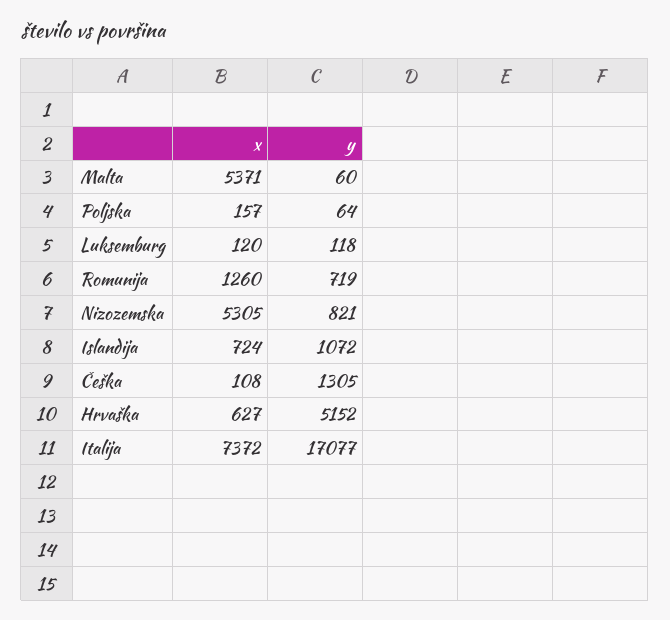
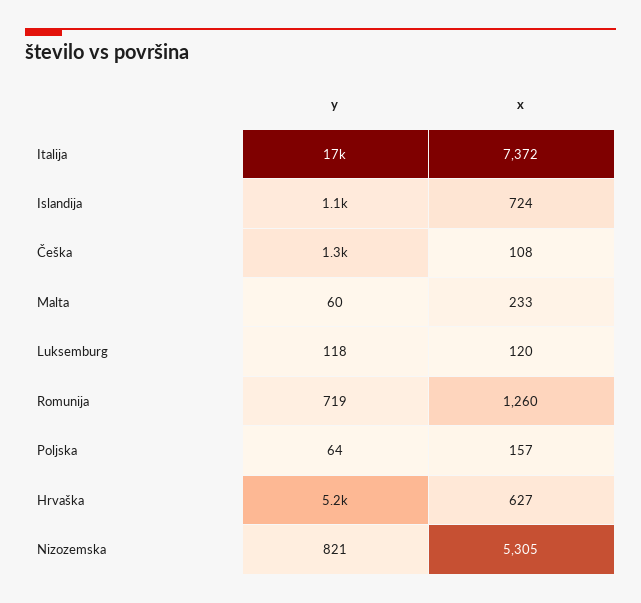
  {
    "x": {
-     "Malta": 5371,
+     "Malta": 233,
      "Poljska": 157,
      "Luksemburg": 120,
      "Romunija": 1260,
      "Nizozemska": 5305,
      "Islandija": 724,
      "Češka": 108,
      "Hrvaška": 627,
      "Italija": 7372
    },
    "y": {
      "Malta": 60,
      "Poljska": 64,
      "Luksemburg": 118,
      "Romunija": 719,
      "Nizozemska": 821,
      "Islandija": 1072,
      "Češka": 1305,
      "Hrvaška": 5152,
      "Italija": 17077
    }
  }

